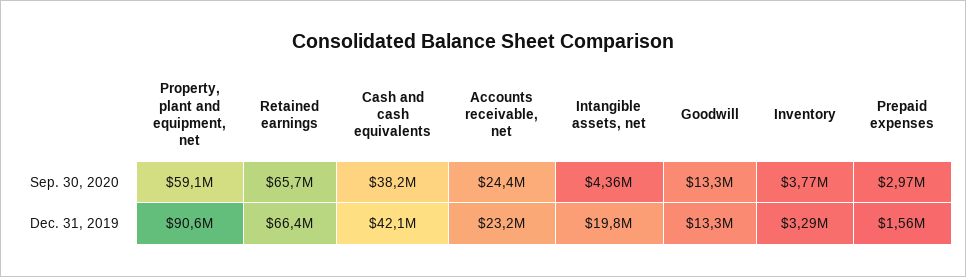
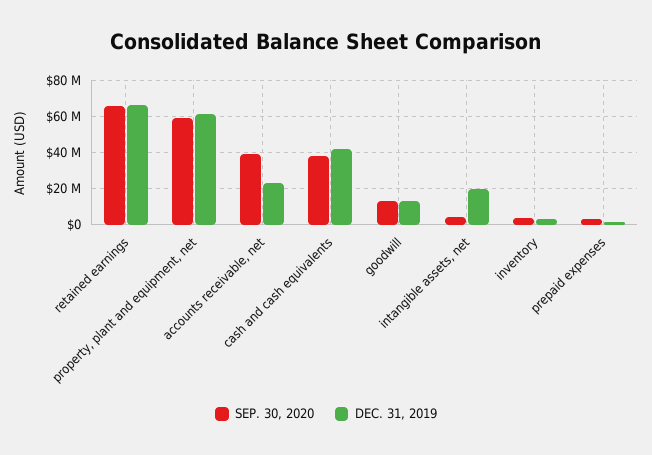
  {
    "Sep. 30, 2020": {
      "Property, plant and equipment, net": 59100000,
      "Retained earnings": 65700000,
      "Cash and cash equivalents": 38200000,
-     "Accounts receivable, net": 24400000,
+     "Accounts receivable, net": 40000000,
      "Intangible assets, net": 4360000,
      "Goodwill": 13300000,
      "Inventory": 3770000,
      "Prepaid expenses": 2970000
    },
    "Dec. 31, 2019": {
-     "Property, plant and equipment, net": 90600000,
+     "Property, plant and equipment, net": 60000000,
      "Retained earnings": 66400000,
      "Cash and cash equivalents": 42100000,
      "Accounts receivable, net": 23200000,
      "Intangible assets, net": 19800000,
      "Goodwill": 13300000,
      "Inventory": 3290000,
      "Prepaid expenses": 1560000
    }
  }

